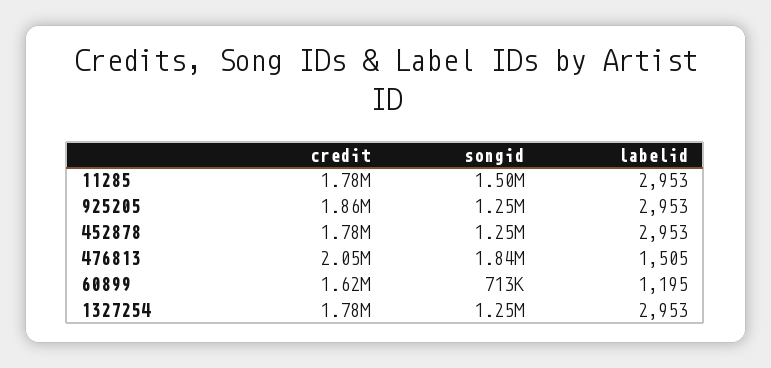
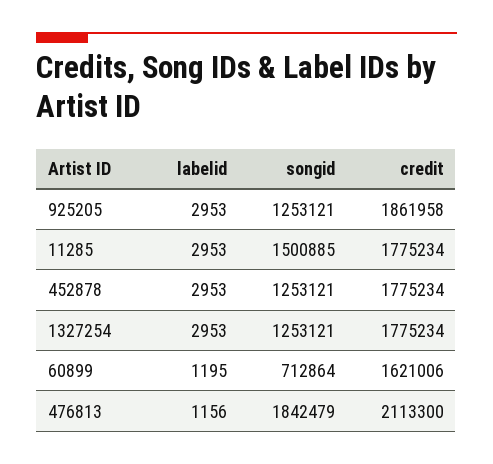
  {
    "credit": {
      "11285": 1775234,
      "925205": 1861958,
      "452878": 1775234,
-     "476813": 2050000,
+     "476813": 2113300,
      "60899": 1621006,
      "1327254": 1775234
    },
    "songid": {
      "11285": 1500885,
      "925205": 1253121,
      "452878": 1253121,
      "476813": 1842479,
      "60899": 712864,
      "1327254": 1253121
    },
    "labelid": {
      "11285": 2953,
      "925205": 2953,
      "452878": 2953,
-     "476813": 1505,
+     "476813": 1156,
      "60899": 1195,
      "1327254": 2953
    }
  }

